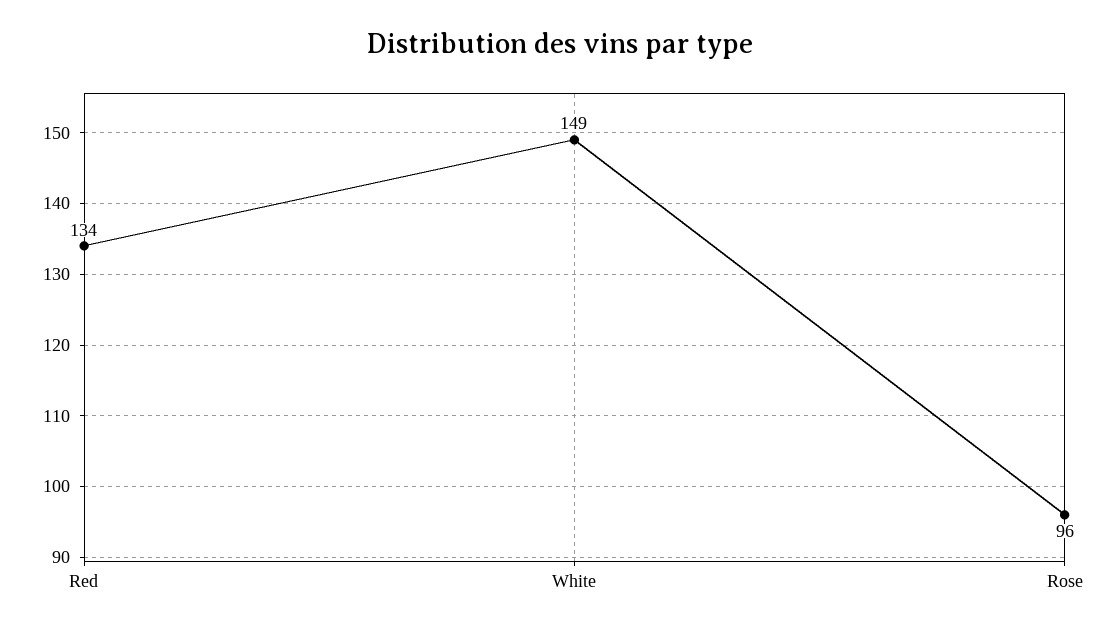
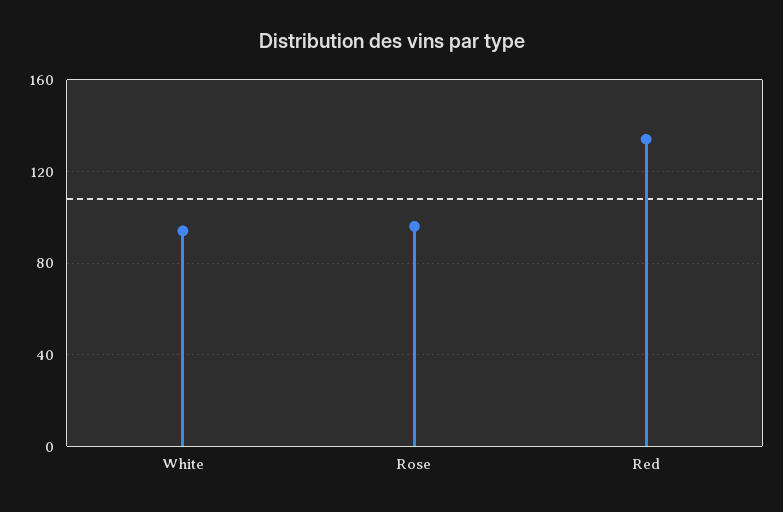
  {
    "Red": 134,
-   "White": 149,
+   "White": 95,
    "Rose": 96
  }

